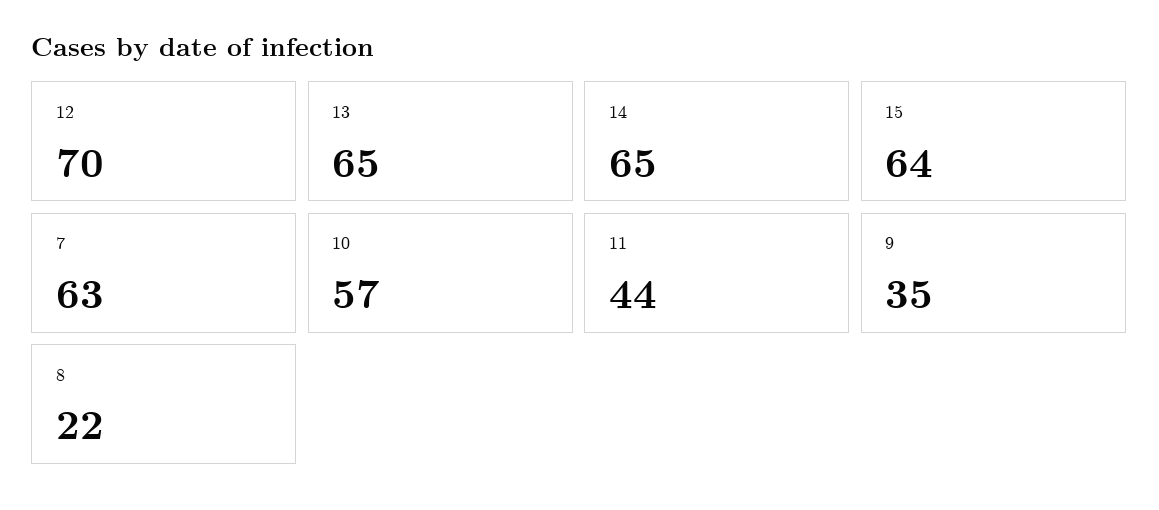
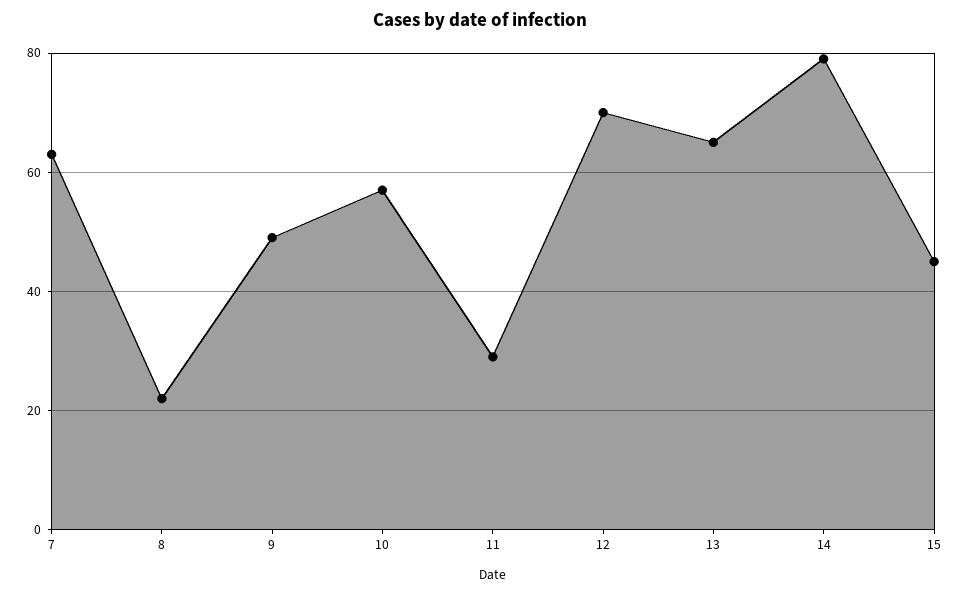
  {
    "12": 70,
    "13": 65,
-   "14": 65,
+   "14": 80,
-   "15": 64,
+   "15": 45,
    "7": 63,
    "10": 57,
-   "11": 44,
+   "11": 30,
-   "9": 35,
+   "9": 50,
    "8": 22
  }

